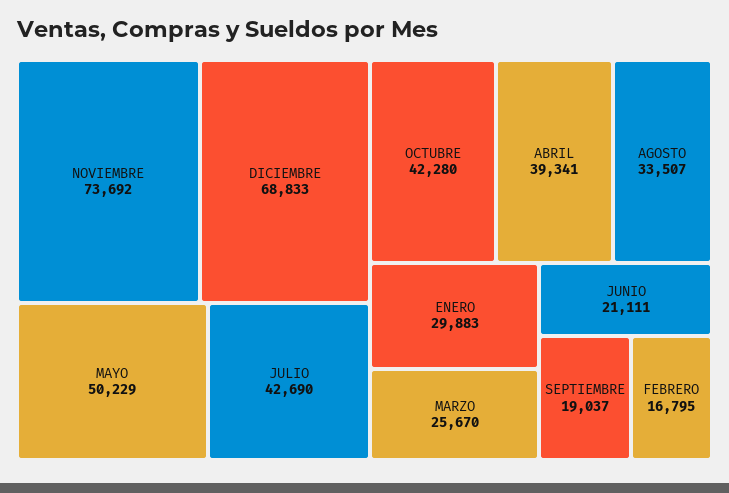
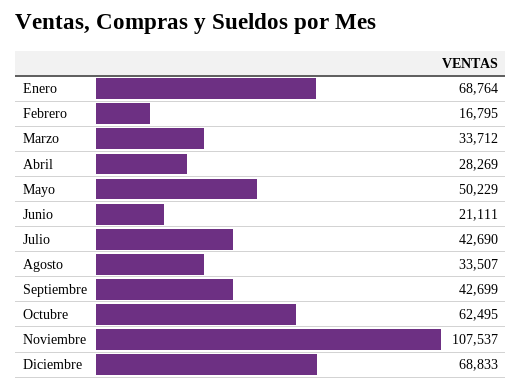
  {
-   "NOVIEMBRE": 73692,
+   "NOVIEMBRE": 107537,
    "DICIEMBRE": 68833,
    "MAYO": 50229,
    "JULIO": 42690,
-   "OCTUBRE": 42280,
+   "OCTUBRE": 62495,
-   "ABRIL": 39341,
+   "ABRIL": 28269,
    "AGOSTO": 33507,
-   "ENERO": 29883,
+   "ENERO": 68764,
-   "MARZO": 25670,
+   "MARZO": 33712,
    "JUNIO": 21111,
-   "SEPTIEMBRE": 19037,
+   "SEPTIEMBRE": 42699,
    "FEBRERO": 16795
  }

